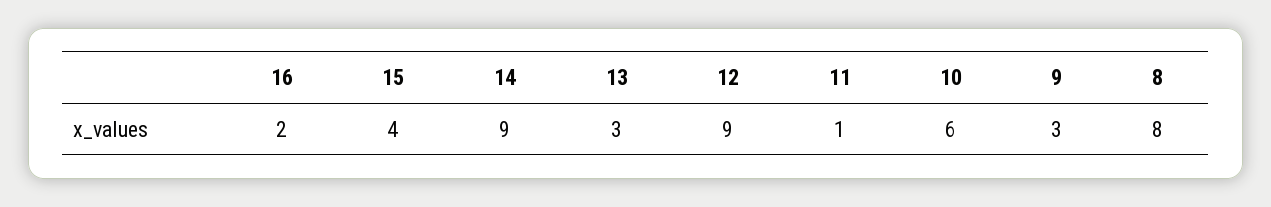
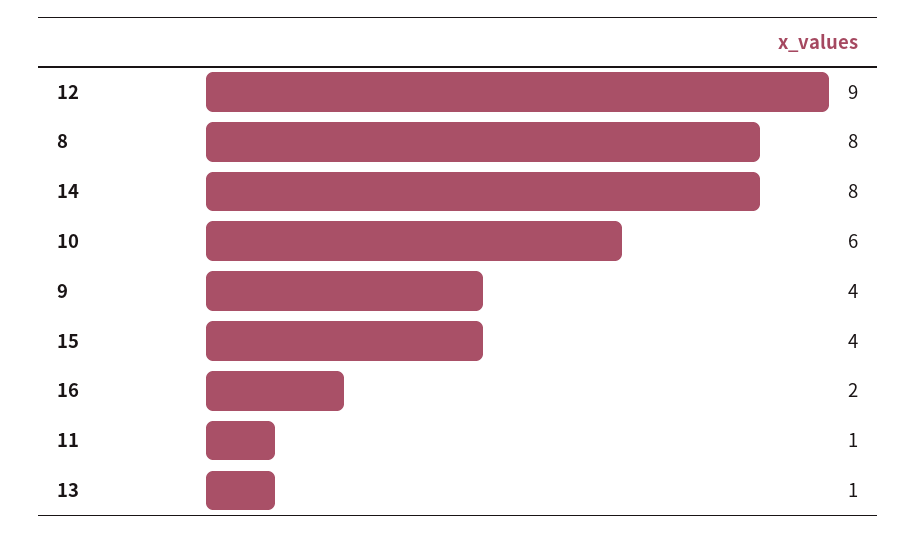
  {
    "16": 2,
    "15": 4,
-   "14": 9,
+   "14": 8,
-   "13": 3,
+   "13": 1,
    "12": 9,
    "11": 1,
    "10": 6,
-   "9": 3,
+   "9": 4,
    "8": 8
  }

